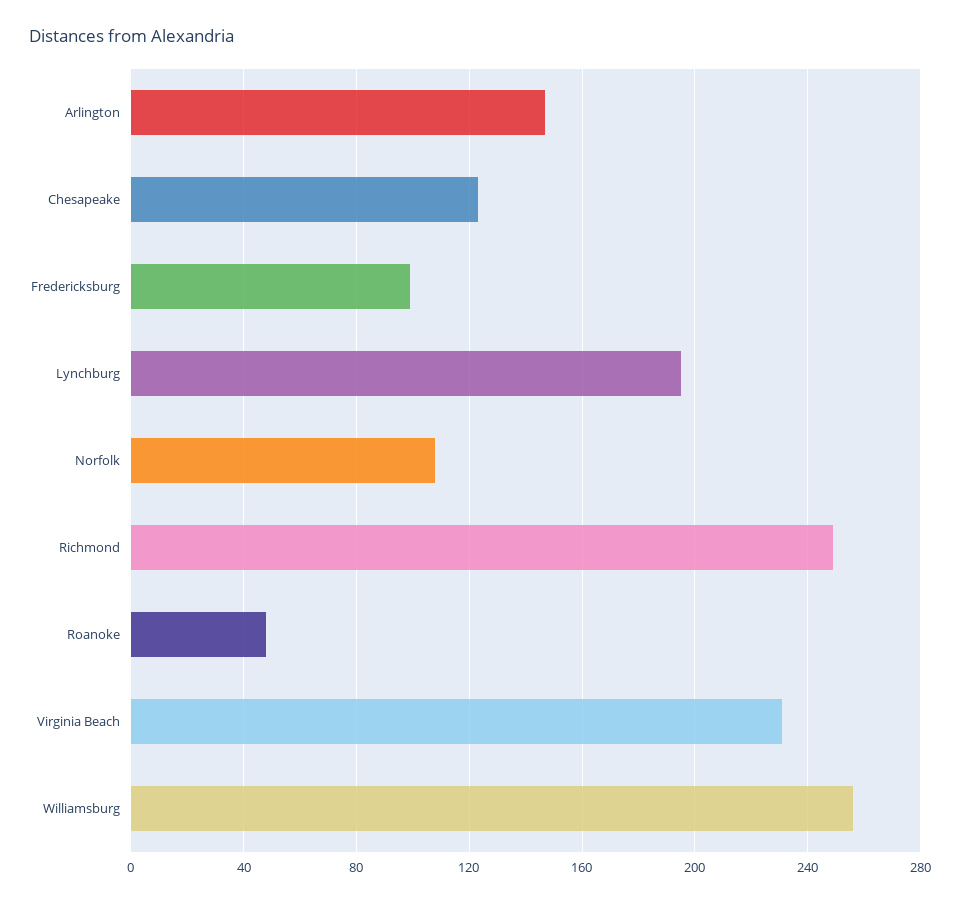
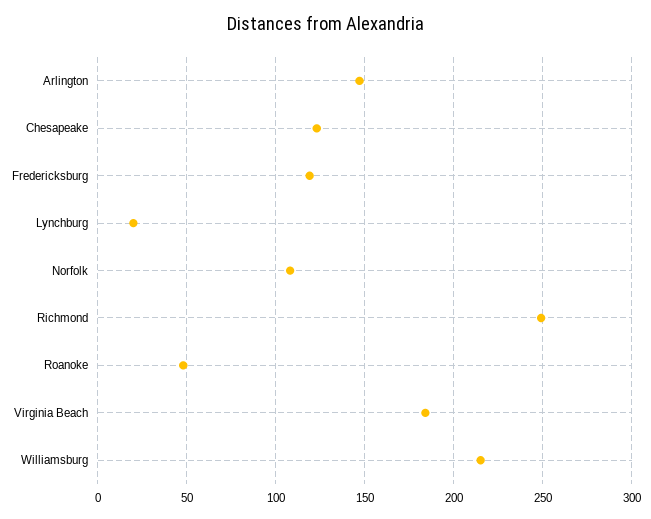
  {
    "Arlington": 145,
    "Chesapeake": 125,
-   "Fredericksburg": 100,
+   "Fredericksburg": 120,
-   "Lynchburg": 195,
+   "Lynchburg": 20,
    "Norfolk": 110,
    "Richmond": 250,
    "Roanoke": 50,
-   "Virginia Beach": 230,
+   "Virginia Beach": 185,
-   "Williamsburg": 255
+   "Williamsburg": 215
  }

